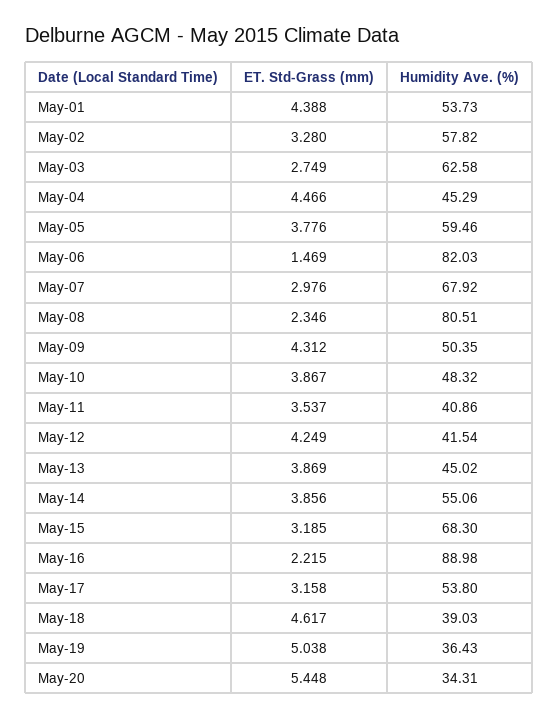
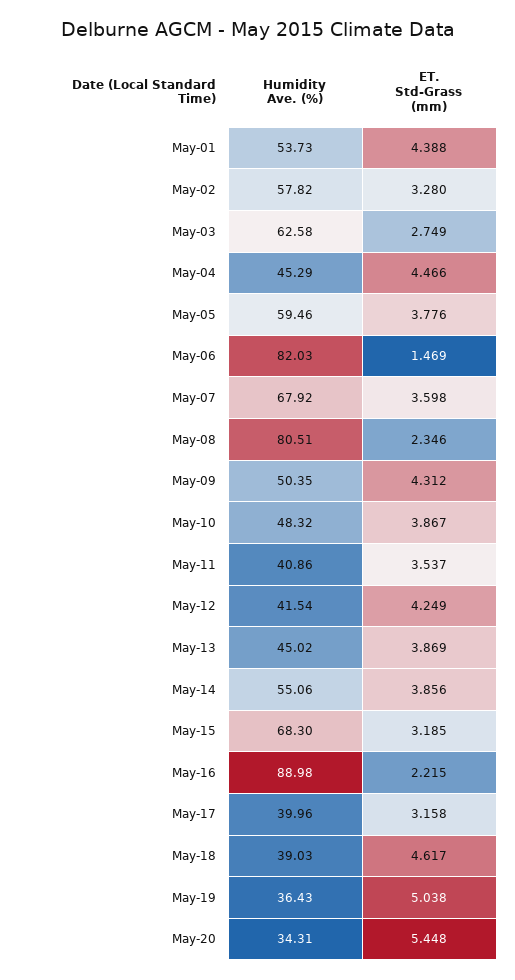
  {
    "ET. Std-Grass (mm)": {
      "May-01": 4.388,
      "May-02": 3.28,
      "May-03": 2.749,
      "May-04": 4.466,
      "May-05": 3.776,
      "May-06": 1.469,
-     "May-07": 2.976,
+     "May-07": 3.598,
      "May-08": 2.346,
      "May-09": 4.312,
      "May-10": 3.867,
      "May-11": 3.537,
      "May-12": 4.249,
      "May-13": 3.869,
      "May-14": 3.856,
      "May-15": 3.185,
      "May-16": 2.215,
      "May-17": 3.158,
      "May-18": 4.617,
      "May-19": 5.038,
      "May-20": 5.448
    },
    "Humidity Ave. (%)": {
      "May-01": 53.73,
      "May-02": 57.82,
      "May-03": 62.58,
      "May-04": 45.29,
      "May-05": 59.46,
      "May-06": 82.03,
      "May-07": 67.92,
      "May-08": 80.51,
      "May-09": 50.35,
      "May-10": 48.32,
      "May-11": 40.86,
      "May-12": 41.54,
      "May-13": 45.02,
      "May-14": 55.06,
      "May-15": 68.3,
      "May-16": 88.98,
-     "May-17": 53.8,
+     "May-17": 39.96,
      "May-18": 39.03,
      "May-19": 36.43,
      "May-20": 34.31
    }
  }

